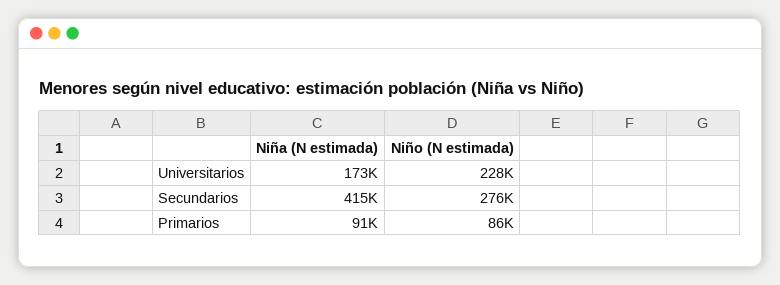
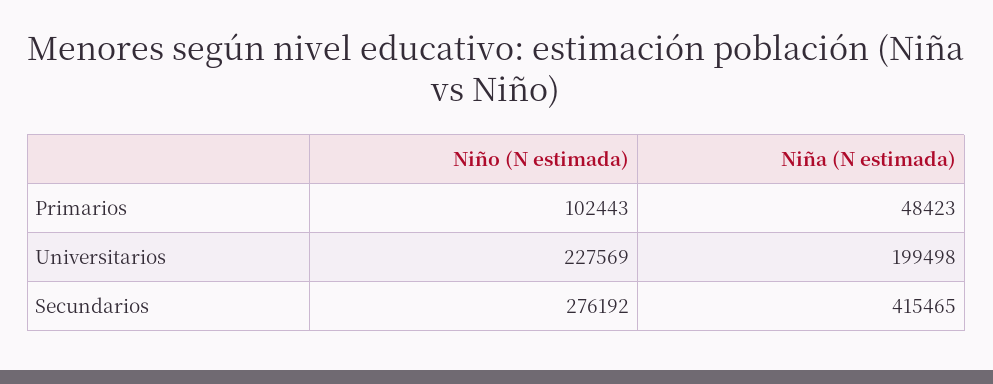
  {
    "Niña (N estimada)": {
-     "Universitarios": 173000,
+     "Universitarios": 199498,
      "Secundarios": 415465,
-     "Primarios": 91000
+     "Primarios": 48423
    },
    "Niño (N estimada)": {
      "Universitarios": 227569,
      "Secundarios": 276192,
-     "Primarios": 86000
+     "Primarios": 102443
    }
  }

